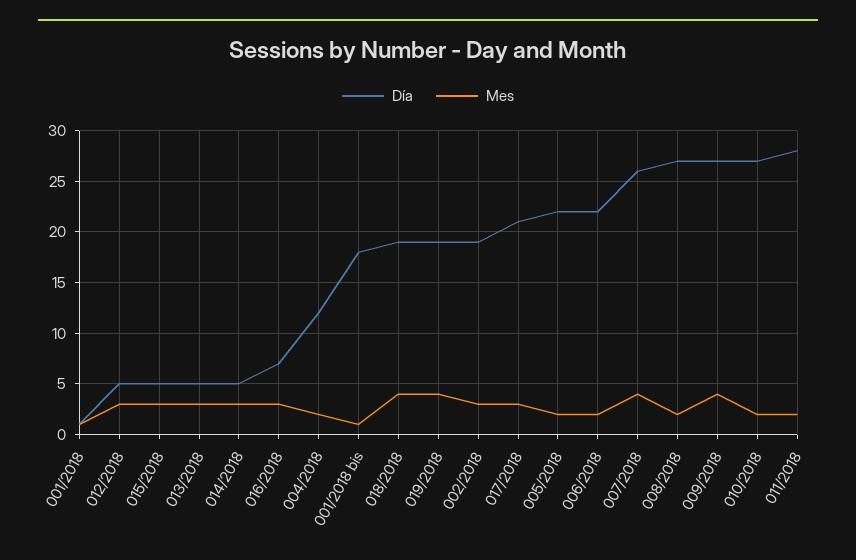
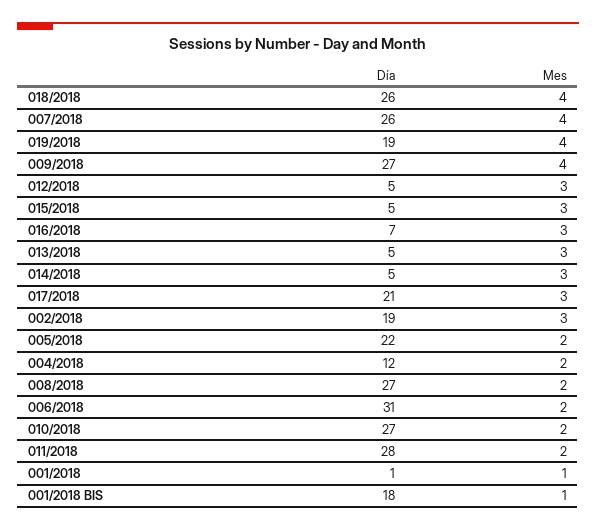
  {
    "Día": {
      "001/2018": 1,
      "012/2018": 5,
      "015/2018": 5,
      "013/2018": 5,
      "014/2018": 5,
      "016/2018": 7,
      "004/2018": 12,
      "001/2018 bis": 18,
-     "018/2018": 19,
+     "018/2018": 26,
      "019/2018": 19,
      "002/2018": 19,
      "017/2018": 21,
      "005/2018": 22,
-     "006/2018": 22,
+     "006/2018": 31,
      "007/2018": 26,
      "008/2018": 27,
      "009/2018": 27,
      "010/2018": 27,
      "011/2018": 28
    },
    "Mes": {
      "001/2018": 1,
      "012/2018": 3,
      "015/2018": 3,
      "013/2018": 3,
      "014/2018": 3,
      "016/2018": 3,
      "004/2018": 2,
      "001/2018 bis": 1,
      "018/2018": 4,
      "019/2018": 4,
      "002/2018": 3,
      "017/2018": 3,
      "005/2018": 2,
      "006/2018": 2,
      "007/2018": 4,
      "008/2018": 2,
      "009/2018": 4,
      "010/2018": 2,
      "011/2018": 2
    }
  }

